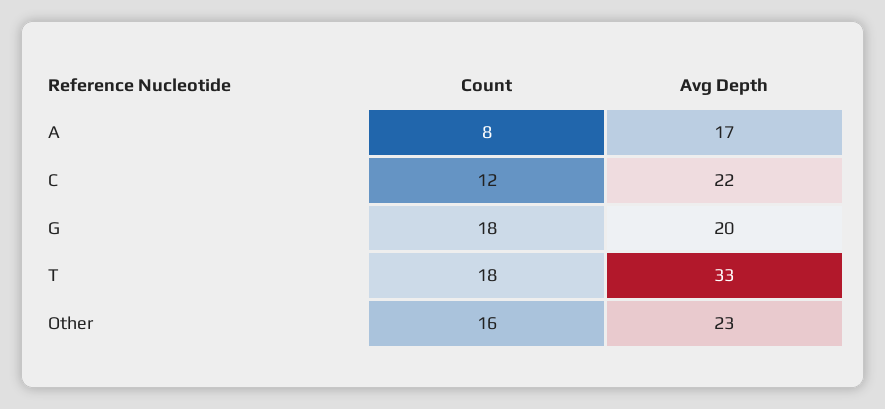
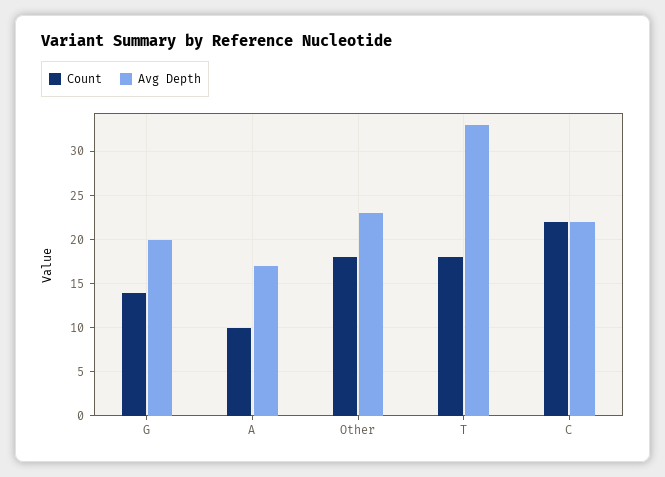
  {
    "Count": {
-     "A": 8,
+     "A": 10,
-     "C": 12,
+     "C": 22,
-     "G": 18,
+     "G": 14,
      "T": 18,
-     "Other": 16
+     "Other": 18
    },
    "Avg Depth": {
      "A": 17,
      "C": 22,
      "G": 20,
      "T": 33,
      "Other": 23
    }
  }

